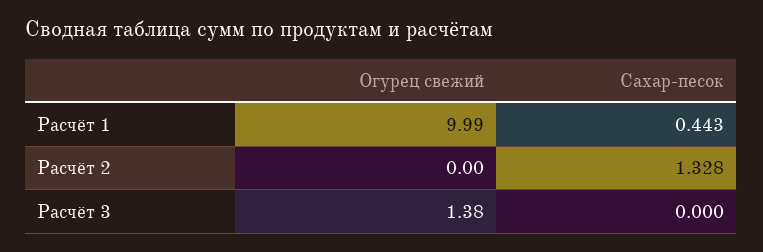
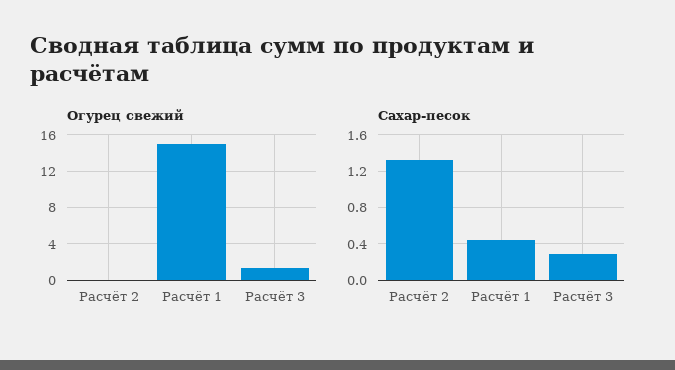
  {
    "Огурец свежий": {
-     "Расчёт 1": 9.99,
+     "Расчёт 1": 15,
      "Расчёт 2": 0,
      "Расчёт 3": 1.38
    },
    "Сахар-песок": {
      "Расчёт 1": 0.443,
      "Расчёт 2": 1.328,
-     "Расчёт 3": 0
+     "Расчёт 3": 0.3
    }
  }

